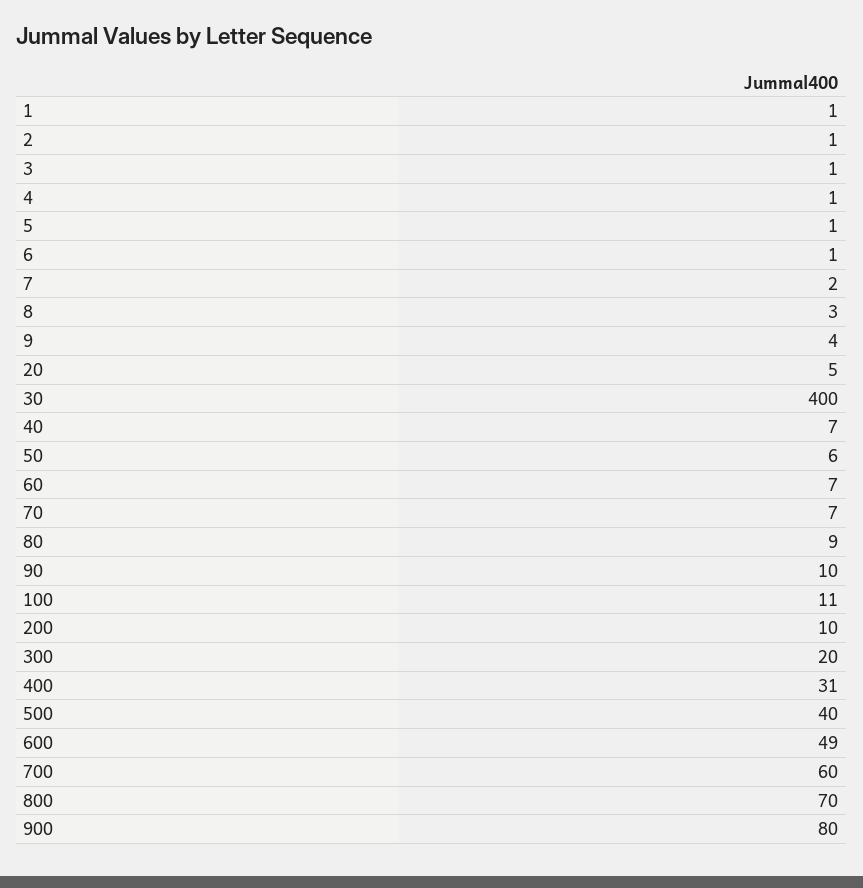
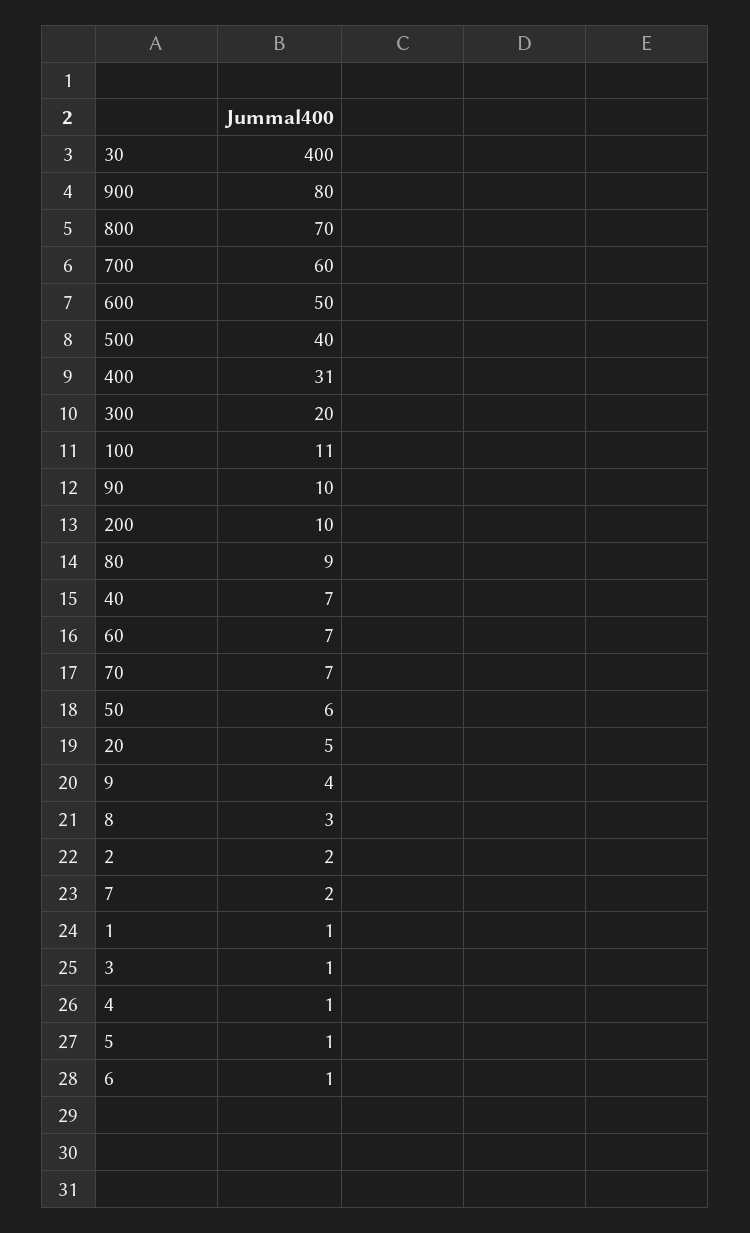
  {
    "1": 1,
-   "2": 1,
+   "2": 2,
    "3": 1,
    "4": 1,
    "5": 1,
    "6": 1,
    "7": 2,
    "8": 3,
    "9": 4,
    "20": 5,
    "30": 400,
    "40": 7,
    "50": 6,
    "60": 7,
    "70": 7,
    "80": 9,
    "90": 10,
    "100": 11,
    "200": 10,
    "300": 20,
    "400": 31,
    "500": 40,
-   "600": 49,
+   "600": 50,
    "700": 60,
    "800": 70,
    "900": 80
  }

